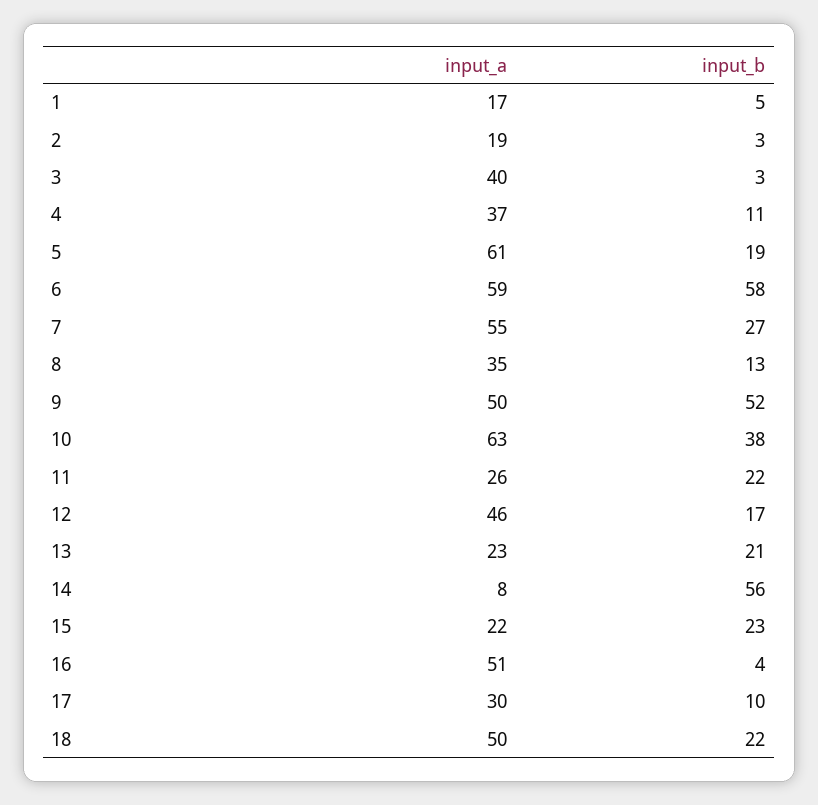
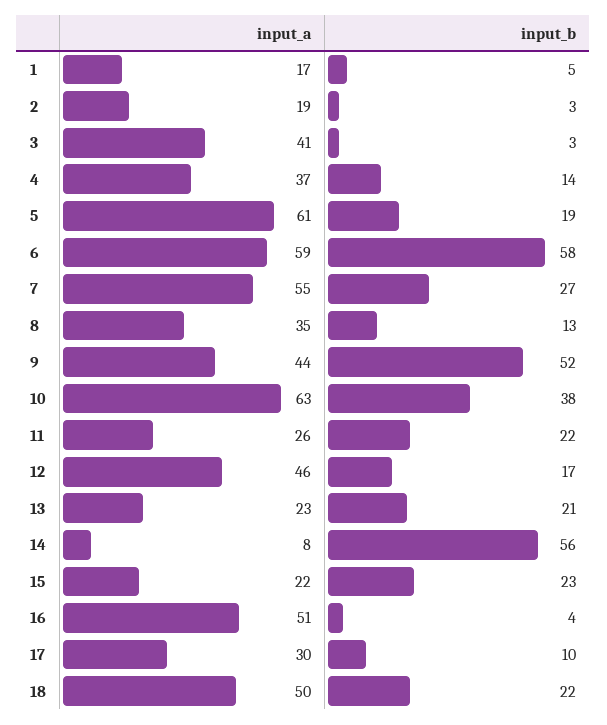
  {
    "input_a": {
      "1": 17,
      "2": 19,
-     "3": 40,
+     "3": 41,
      "4": 37,
      "5": 61,
      "6": 59,
      "7": 55,
      "8": 35,
-     "9": 50,
+     "9": 44,
      "10": 63,
      "11": 26,
      "12": 46,
      "13": 23,
      "14": 8,
      "15": 22,
      "16": 51,
      "17": 30,
      "18": 50
    },
    "input_b": {
      "1": 5,
      "2": 3,
      "3": 3,
-     "4": 11,
+     "4": 14,
      "5": 19,
      "6": 58,
      "7": 27,
      "8": 13,
      "9": 52,
      "10": 38,
      "11": 22,
      "12": 17,
      "13": 21,
      "14": 56,
      "15": 23,
      "16": 4,
      "17": 10,
      "18": 22
    }
  }

